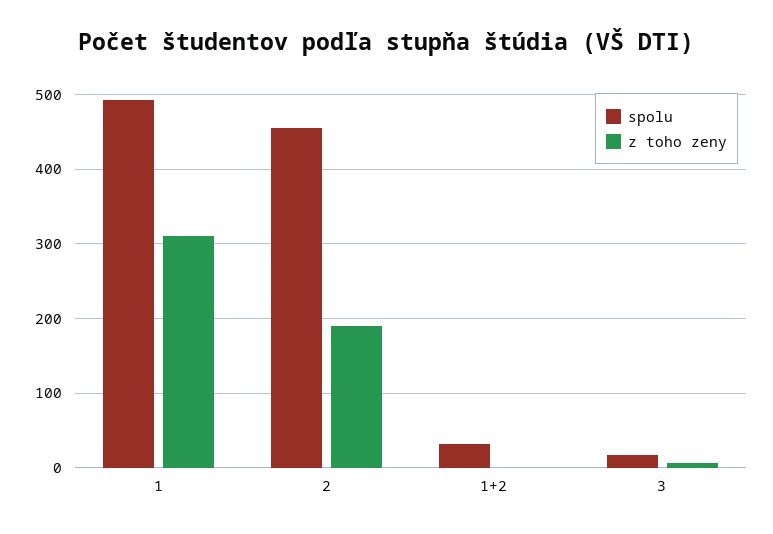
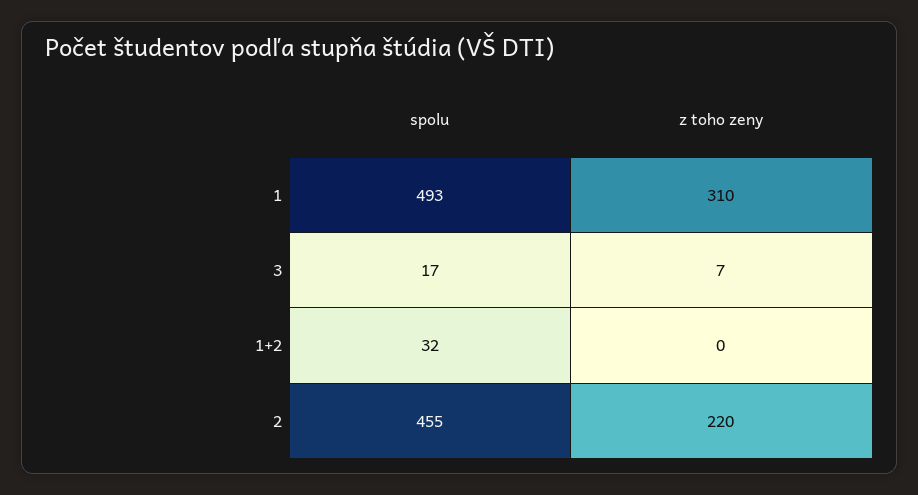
  {
    "spolu": {
      "1": 493,
      "2": 455,
      "1+2": 32,
      "3": 17
    },
    "z toho zeny": {
      "1": 310,
-     "2": 190,
+     "2": 220,
      "1+2": 0,
      "3": 7
    }
  }

